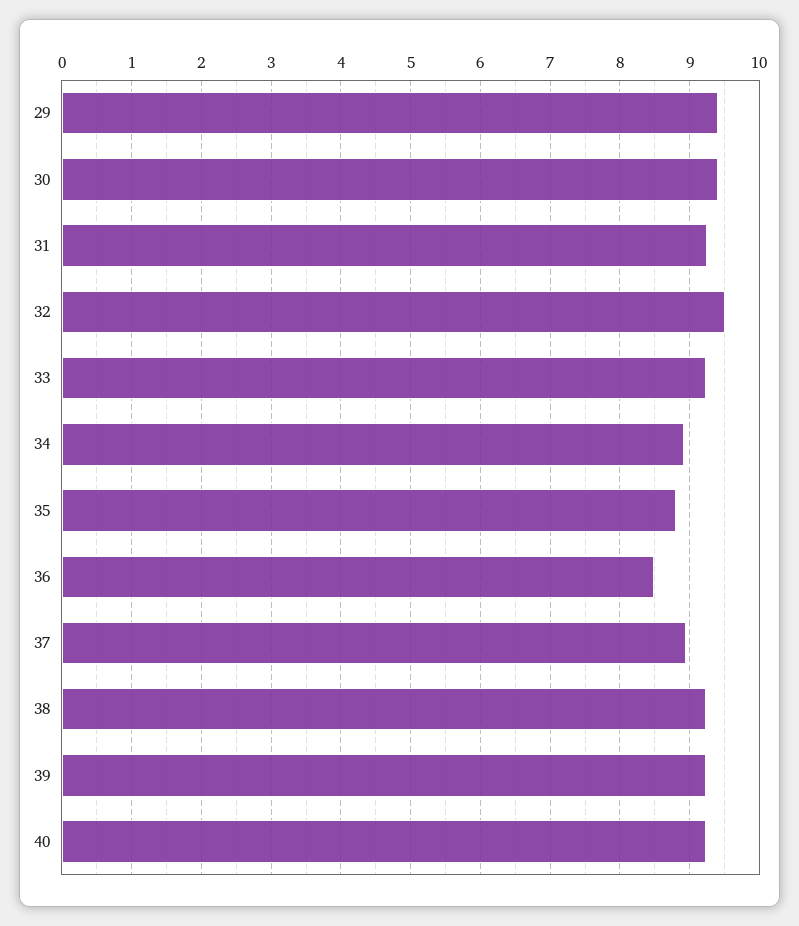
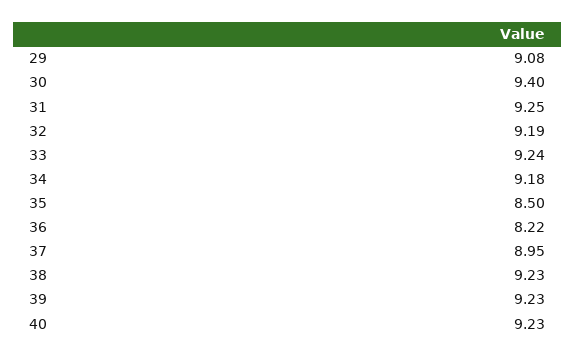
  {
-   "29": 9.4,
+   "29": 9.08,
    "30": 9.4,
    "31": 9.25,
-   "32": 9.5,
+   "32": 9.19,
    "33": 9.24,
-   "34": 8.9,
+   "34": 9.18,
-   "35": 8.8,
+   "35": 8.5,
-   "36": 8.5,
+   "36": 8.22,
    "37": 8.95,
    "38": 9.23,
    "39": 9.23,
    "40": 9.23
  }

